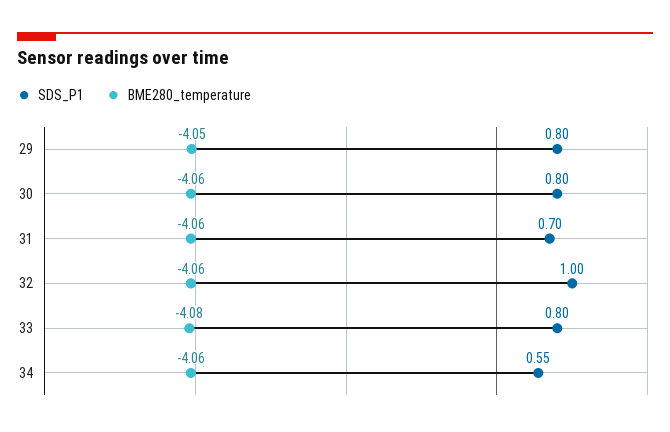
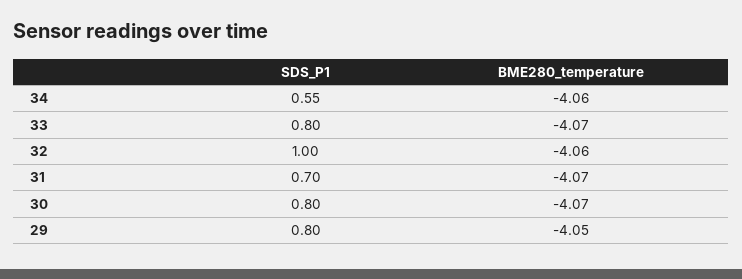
  {
    "SDS_P1": {
      "29": 0.8,
      "30": 0.8,
      "31": 0.7,
      "32": 1,
      "33": 0.8,
      "34": 0.55
    },
    "BME280_temperature": {
      "29": -4.05,
-     "30": -4.06,
+     "30": -4.07,
-     "31": -4.06,
+     "31": -4.07,
      "32": -4.06,
-     "33": -4.08,
+     "33": -4.07,
      "34": -4.06
    }
  }

